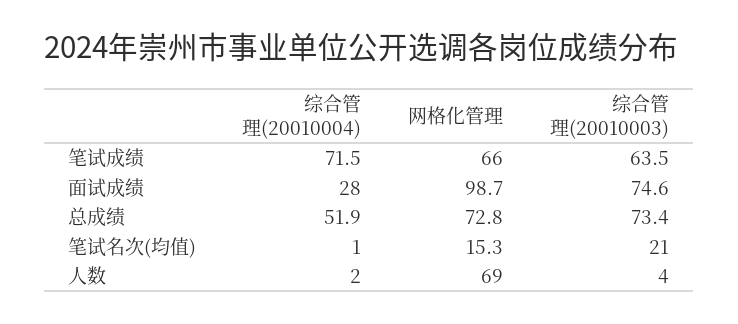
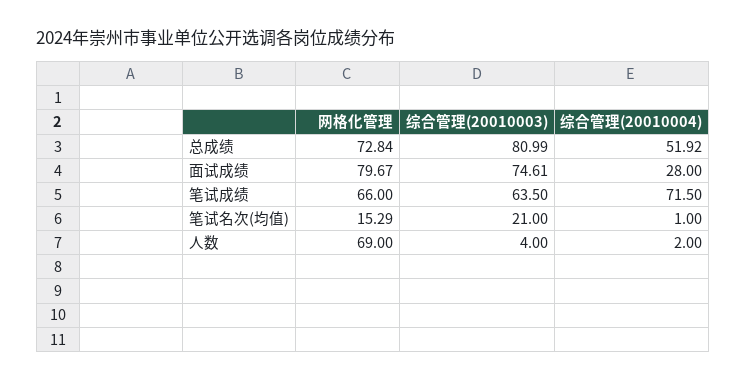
  {
    "综合管理(20010004)": {
      "笔试成绩": 71.5,
      "面试成绩": 28,
      "总成绩": 51.92,
      "笔试名次(均值)": 1,
      "人数": 2
    },
    "网格化管理": {
      "笔试成绩": 66,
-     "面试成绩": 98.7,
+     "面试成绩": 79.67,
      "总成绩": 72.84,
      "笔试名次(均值)": 15.29,
      "人数": 69
    },
    "综合管理(20010003)": {
      "笔试成绩": 63.5,
      "面试成绩": 74.61,
-     "总成绩": 73.4,
+     "总成绩": 80.99,
      "笔试名次(均值)": 21,
      "人数": 4
    }
  }

